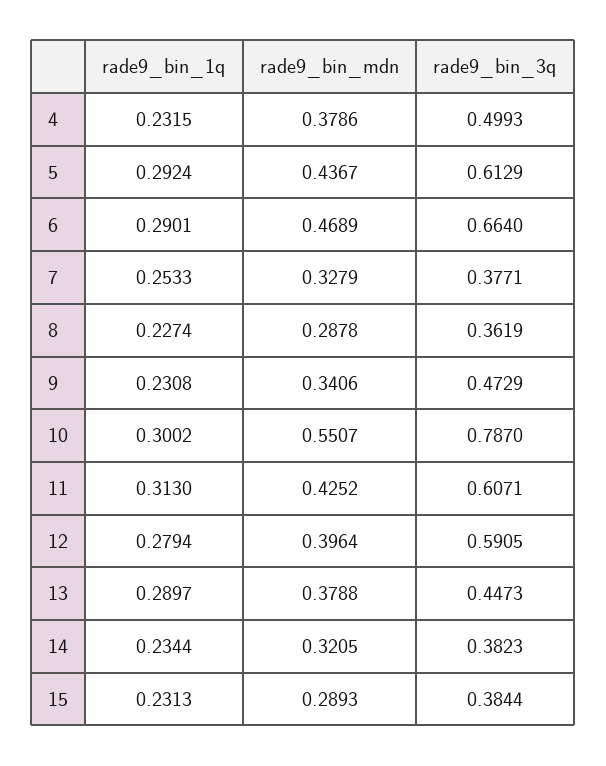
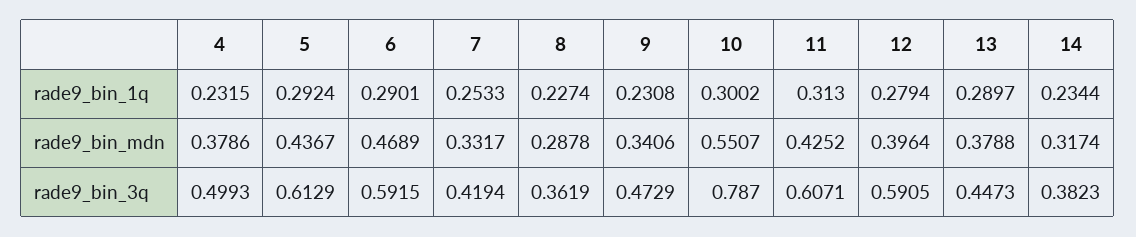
  {
    "rade9_bin_1q": {
      "4": 0.2315,
      "5": 0.2924,
      "6": 0.2901,
      "7": 0.2533,
      "8": 0.2274,
      "9": 0.2308,
      "10": 0.3002,
      "11": 0.313,
      "12": 0.2794,
      "13": 0.2897,
-     "14": 0.2344,
+     "14": 0.2344
-     "15": 0.2313
    },
    "rade9_bin_mdn": {
      "4": 0.3786,
      "5": 0.4367,
      "6": 0.4689,
-     "7": 0.3279,
+     "7": 0.3317,
      "8": 0.2878,
      "9": 0.3406,
      "10": 0.5507,
      "11": 0.4252,
      "12": 0.3964,
      "13": 0.3788,
-     "14": 0.3205,
+     "14": 0.3174
-     "15": 0.2893
    },
    "rade9_bin_3q": {
      "4": 0.4993,
      "5": 0.6129,
-     "6": 0.664,
+     "6": 0.5915,
-     "7": 0.3771,
+     "7": 0.4194,
      "8": 0.3619,
      "9": 0.4729,
      "10": 0.787,
      "11": 0.6071,
      "12": 0.5905,
      "13": 0.4473,
-     "14": 0.3823,
+     "14": 0.3823
-     "15": 0.3844
    }
  }

